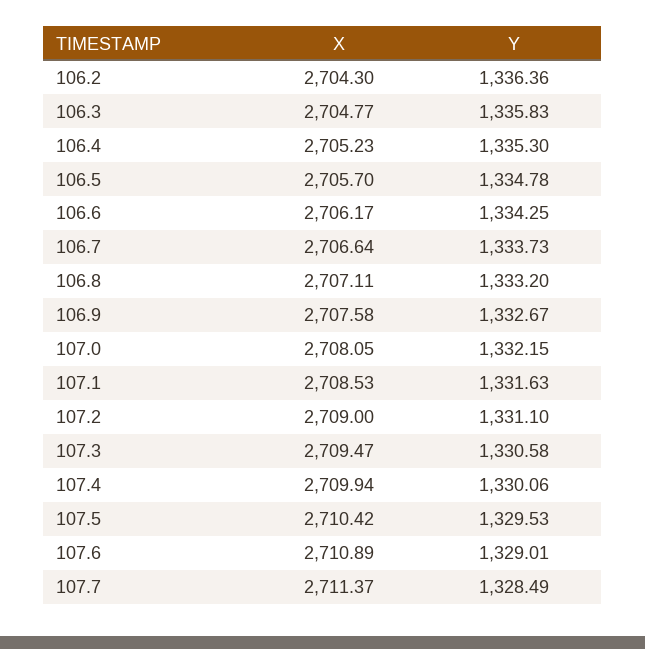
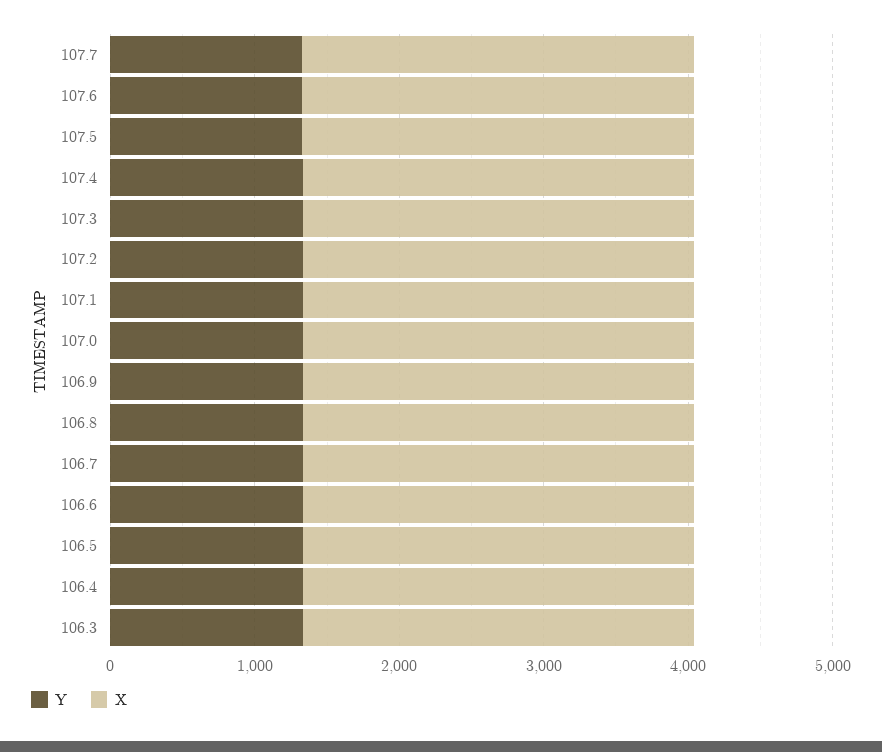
  {
    "X": {
-     "106.2": 2704.3,
      "106.3": 2704.77,
      "106.4": 2705.23,
      "106.5": 2705.7,
      "106.6": 2706.17,
      "106.7": 2706.64,
      "106.8": 2707.11,
      "106.9": 2707.58,
      "107.0": 2708.05,
      "107.1": 2708.53,
      "107.2": 2709,
      "107.3": 2709.47,
      "107.4": 2709.94,
      "107.5": 2710.42,
      "107.6": 2710.89,
      "107.7": 2711.37
    },
    "Y": {
-     "106.2": 1336.36,
      "106.3": 1335.83,
      "106.4": 1335.3,
      "106.5": 1334.78,
      "106.6": 1334.25,
      "106.7": 1333.73,
      "106.8": 1333.2,
      "106.9": 1332.67,
      "107.0": 1332.15,
      "107.1": 1331.63,
      "107.2": 1331.1,
      "107.3": 1330.58,
      "107.4": 1330.06,
      "107.5": 1329.53,
      "107.6": 1329.01,
      "107.7": 1328.49
    }
  }

